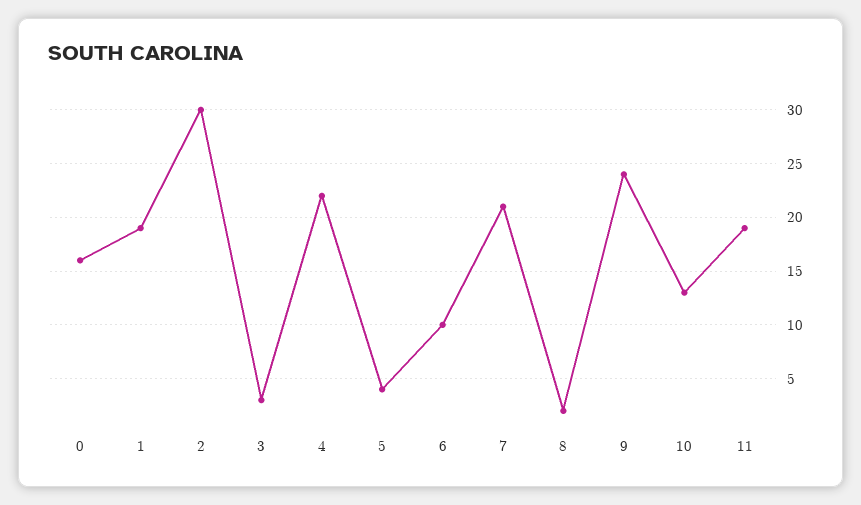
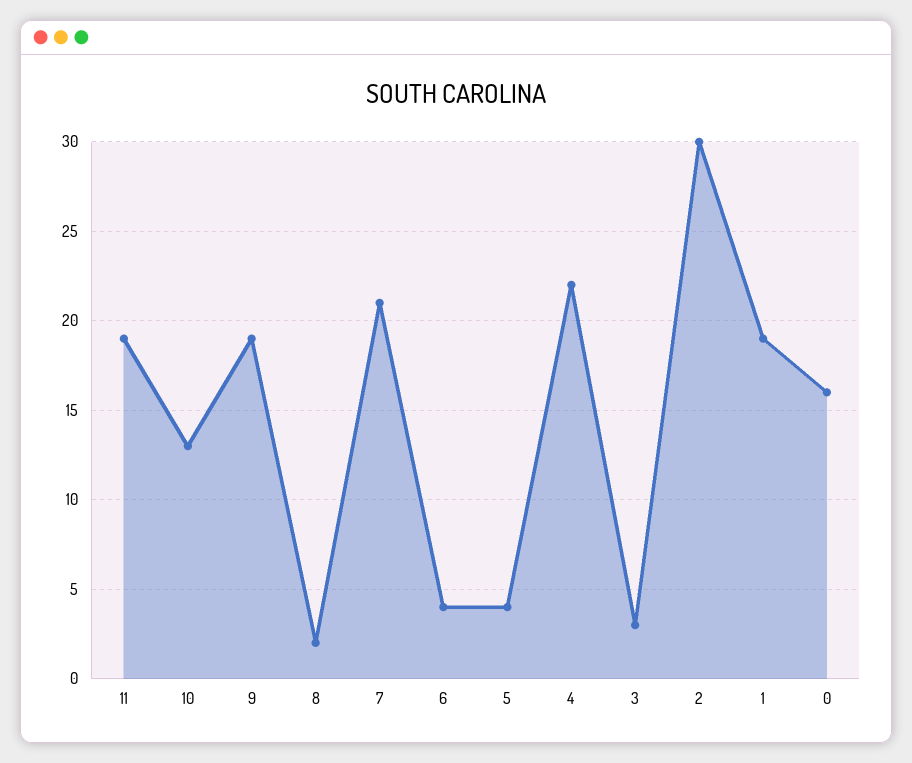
  {
    "0": 16,
    "1": 19,
    "2": 30,
    "3": 3,
    "4": 22,
    "5": 4,
-   "6": 10,
+   "6": 4,
    "7": 21,
    "8": 2,
-   "9": 24,
+   "9": 19,
    "10": 13,
    "11": 19
  }

